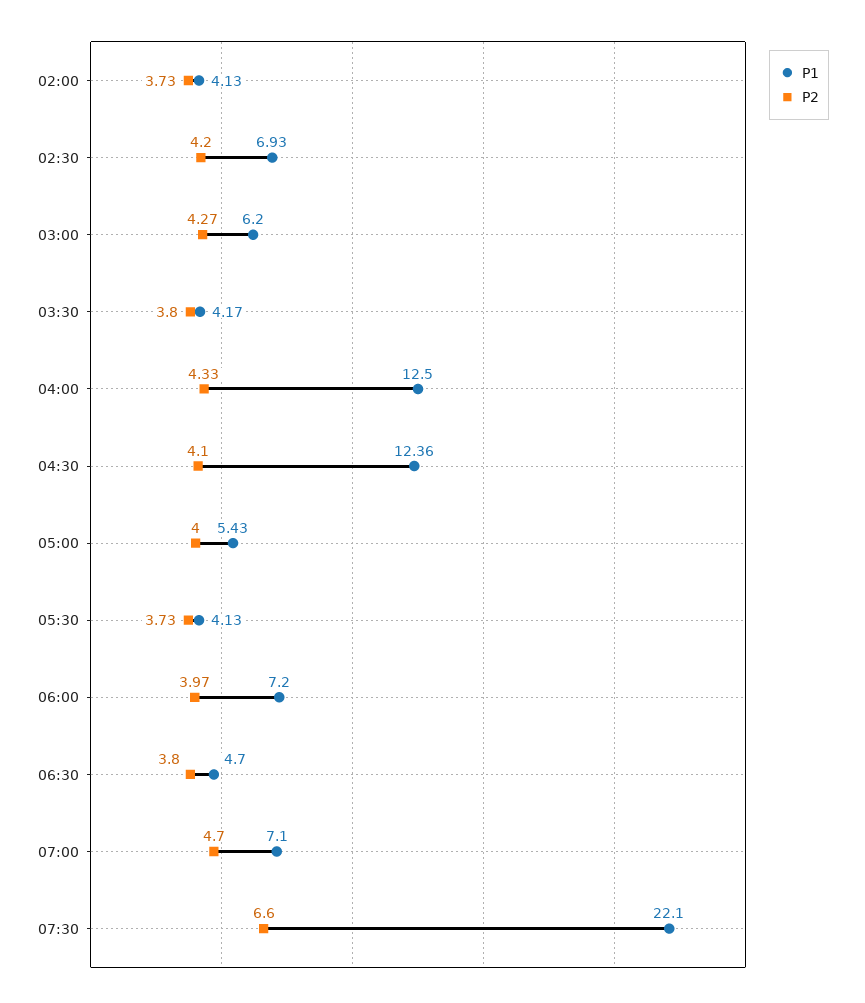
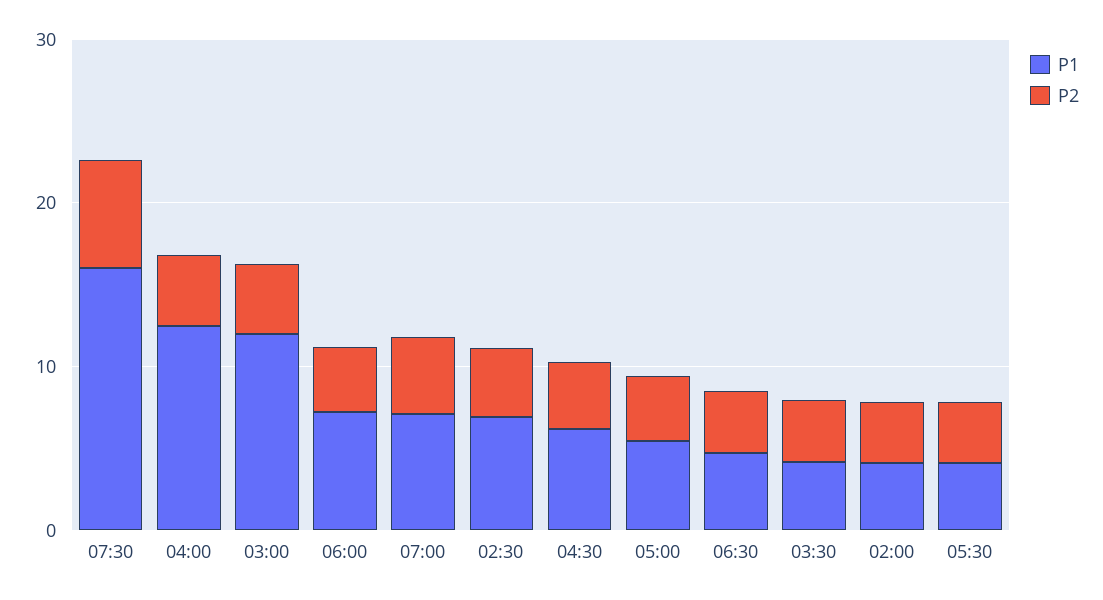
  {
    "P1": {
      "02:00": 4.13,
      "02:30": 6.93,
-     "03:00": 6.2,
+     "03:00": 12,
      "03:30": 4.17,
      "04:00": 12.5,
-     "04:30": 12.36,
+     "04:30": 6,
      "05:00": 5.43,
      "05:30": 4.13,
      "06:00": 7.2,
      "06:30": 4.7,
      "07:00": 7.1,
-     "07:30": 22.1
+     "07:30": 16
    },
    "P2": {
      "02:00": 3.73,
      "02:30": 4.2,
      "03:00": 4.27,
      "03:30": 3.8,
      "04:00": 4.33,
      "04:30": 4.1,
      "05:00": 4,
      "05:30": 3.73,
      "06:00": 3.97,
      "06:30": 3.8,
      "07:00": 4.7,
      "07:30": 6.6
    }
  }

